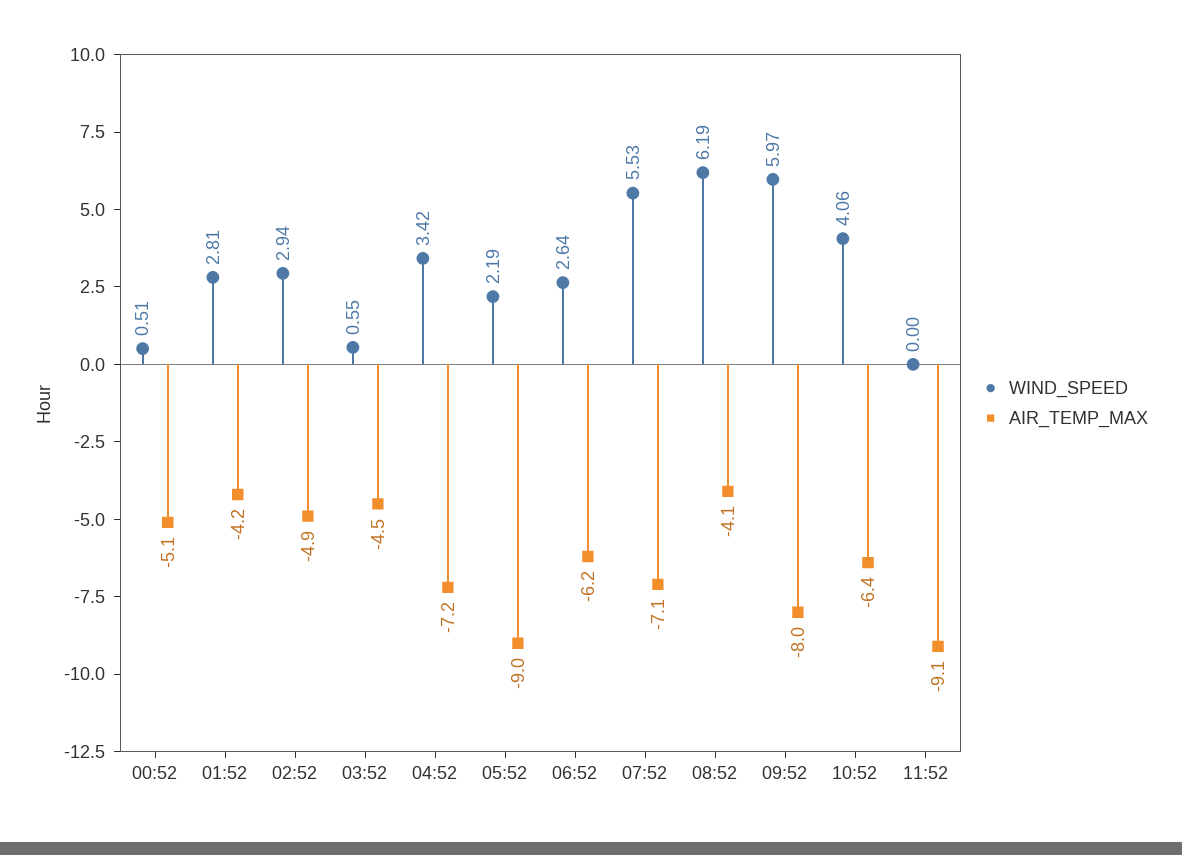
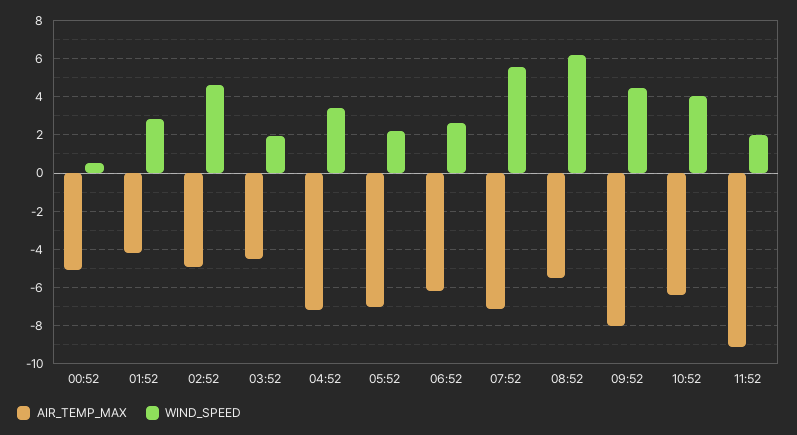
  {
    "WIND_SPEED": {
      "00:52": 0.51,
      "01:52": 2.81,
-     "02:52": 2.94,
+     "02:52": 4.5,
-     "03:52": 0.55,
+     "03:52": 2,
      "04:52": 3.42,
      "05:52": 2.19,
      "06:52": 2.64,
      "07:52": 5.53,
      "08:52": 6.19,
-     "09:52": 5.97,
+     "09:52": 4.5,
      "10:52": 4.06,
-     "11:52": 0
+     "11:52": 2
    },
    "AIR_TEMP_MAX": {
      "00:52": -5.1,
      "01:52": -4.2,
      "02:52": -4.9,
      "03:52": -4.5,
      "04:52": -7.2,
-     "05:52": -9,
+     "05:52": -7,
      "06:52": -6.2,
      "07:52": -7.1,
-     "08:52": -4.1,
+     "08:52": -5.5,
      "09:52": -8,
      "10:52": -6.4,
      "11:52": -9.1
    }
  }

